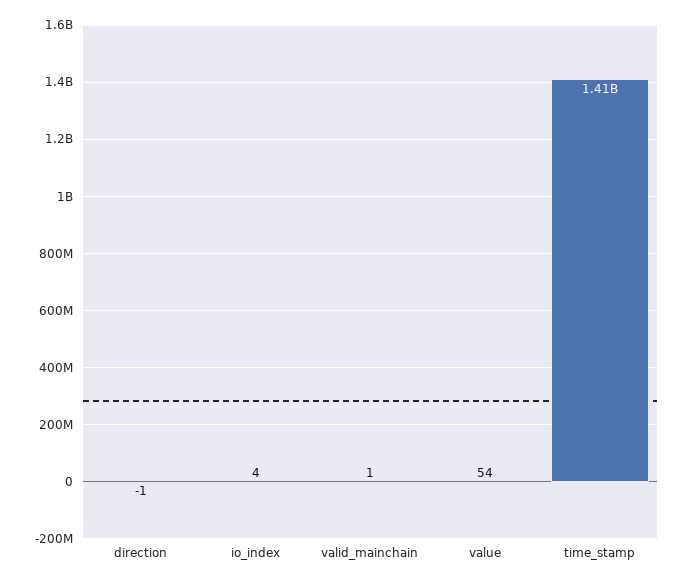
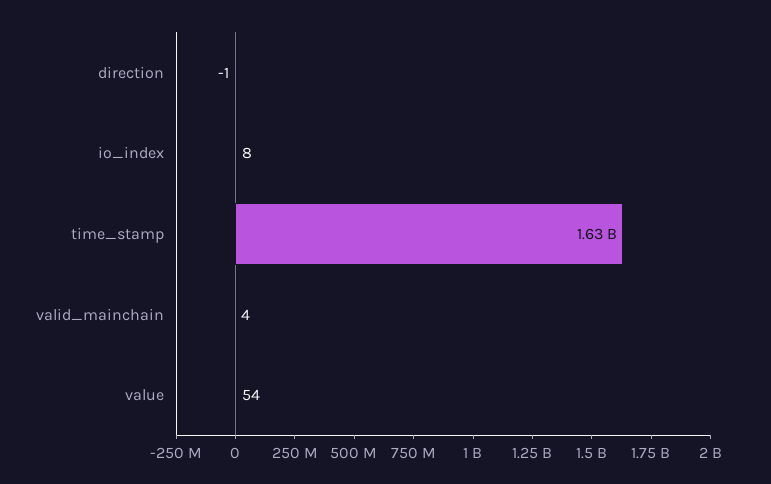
  {
    "direction": -1,
-   "io_index": 4,
+   "io_index": 8,
-   "valid_mainchain": 1,
+   "valid_mainchain": 4,
    "value": 54,
-   "time_stamp": 1410000000
+   "time_stamp": 1630000000
  }

